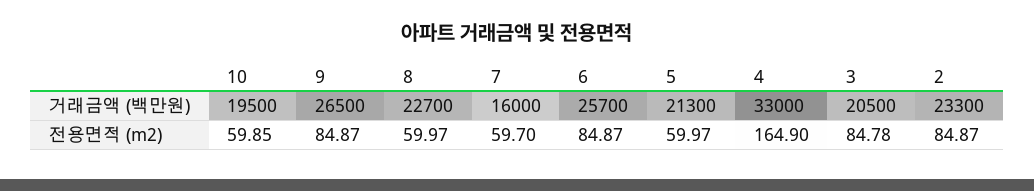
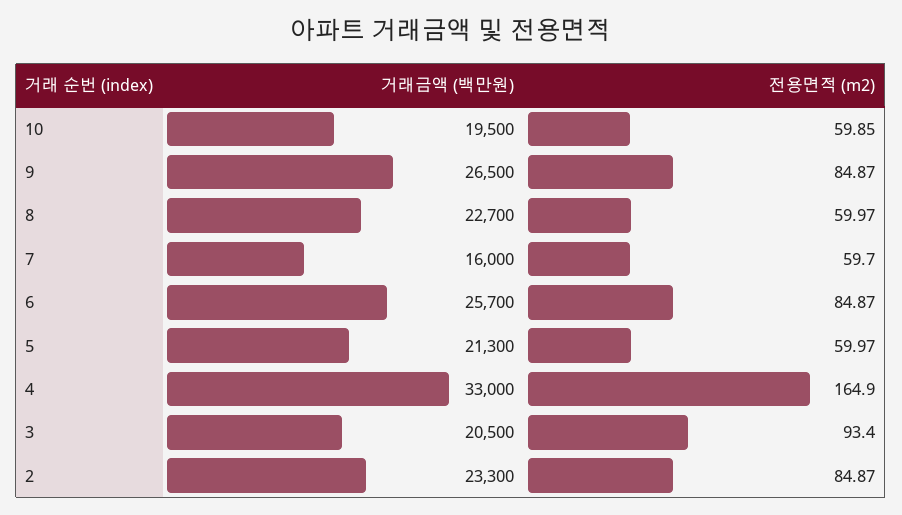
  {
    "10": {
      "거래금액 (백만원)": 19500,
      "전용면적 (m2)": 59.85
    },
    "9": {
      "거래금액 (백만원)": 26500,
      "전용면적 (m2)": 84.87
    },
    "8": {
      "거래금액 (백만원)": 22700,
      "전용면적 (m2)": 59.97
    },
    "7": {
      "거래금액 (백만원)": 16000,
      "전용면적 (m2)": 59.7
    },
    "6": {
      "거래금액 (백만원)": 25700,
      "전용면적 (m2)": 84.87
    },
    "5": {
      "거래금액 (백만원)": 21300,
      "전용면적 (m2)": 59.97
    },
    "4": {
      "거래금액 (백만원)": 33000,
      "전용면적 (m2)": 164.9
    },
    "3": {
      "거래금액 (백만원)": 20500,
-     "전용면적 (m2)": 84.78
+     "전용면적 (m2)": 93.4
    },
    "2": {
      "거래금액 (백만원)": 23300,
      "전용면적 (m2)": 84.87
    }
  }

